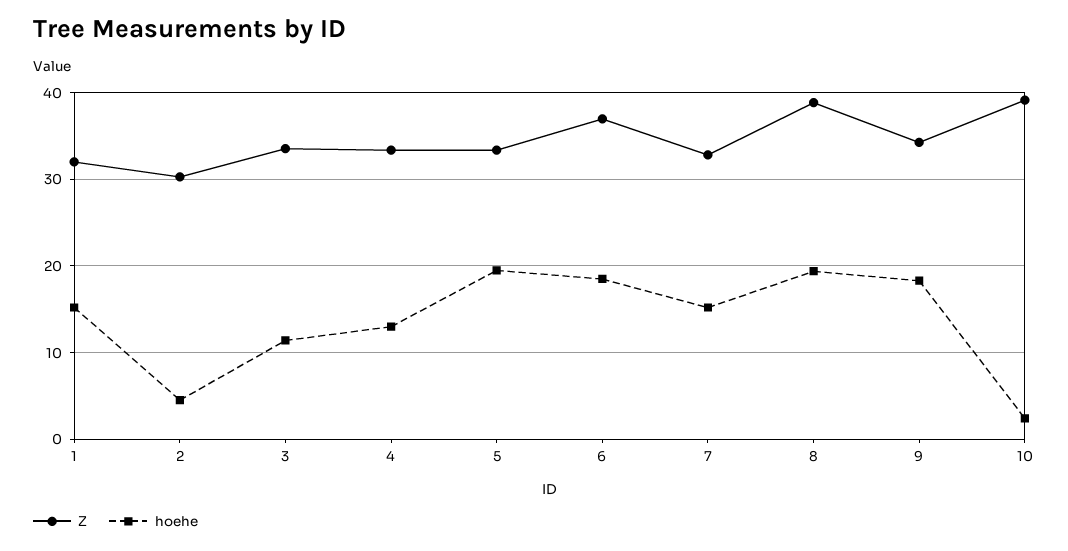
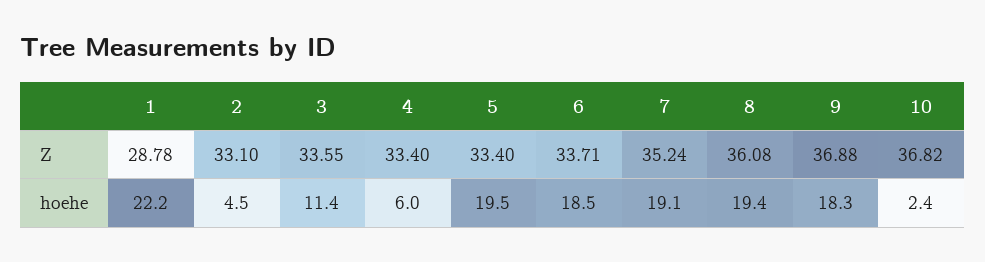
  {
    "Z": {
-     "1": 32,
+     "1": 28.78,
-     "2": 30,
+     "2": 33.1,
      "3": 33.55,
      "4": 33.4,
      "5": 33.4,
-     "6": 37,
+     "6": 33.71,
-     "7": 33,
+     "7": 35.24,
-     "8": 39,
+     "8": 36.08,
-     "9": 34,
+     "9": 36.88,
-     "10": 39
+     "10": 36.82
    },
    "hoehe": {
-     "1": 15,
+     "1": 22.2,
      "2": 4.5,
      "3": 11.4,
-     "4": 13,
+     "4": 6,
      "5": 19.5,
      "6": 18.5,
-     "7": 15,
+     "7": 19.1,
      "8": 19.4,
      "9": 18.3,
      "10": 2.4
    }
  }

